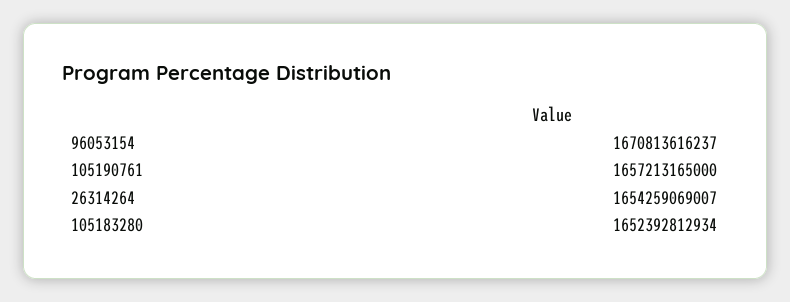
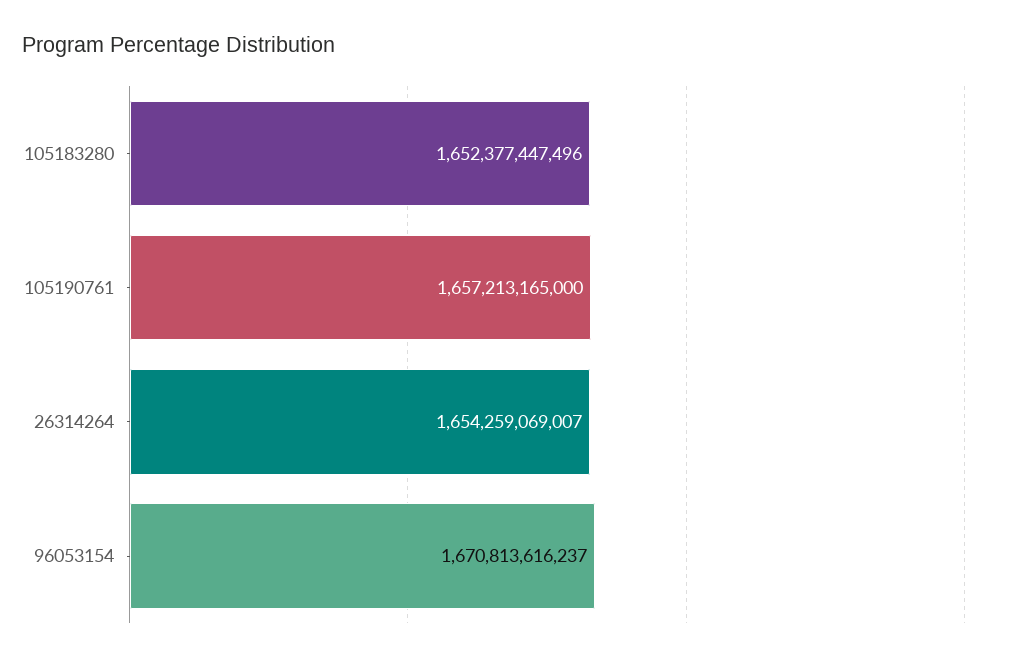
  {
    "96053154": 1670813616237,
    "105190761": 1657213165000,
    "26314264": 1654259069007,
-   "105183280": 1652392812934
+   "105183280": 1652377447496
  }

